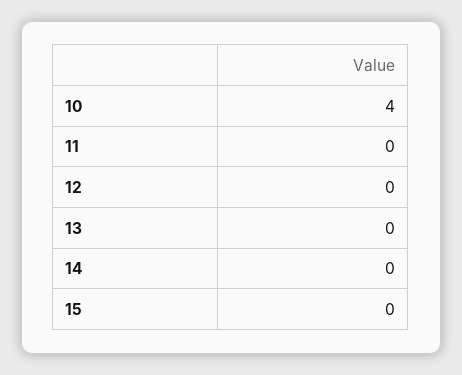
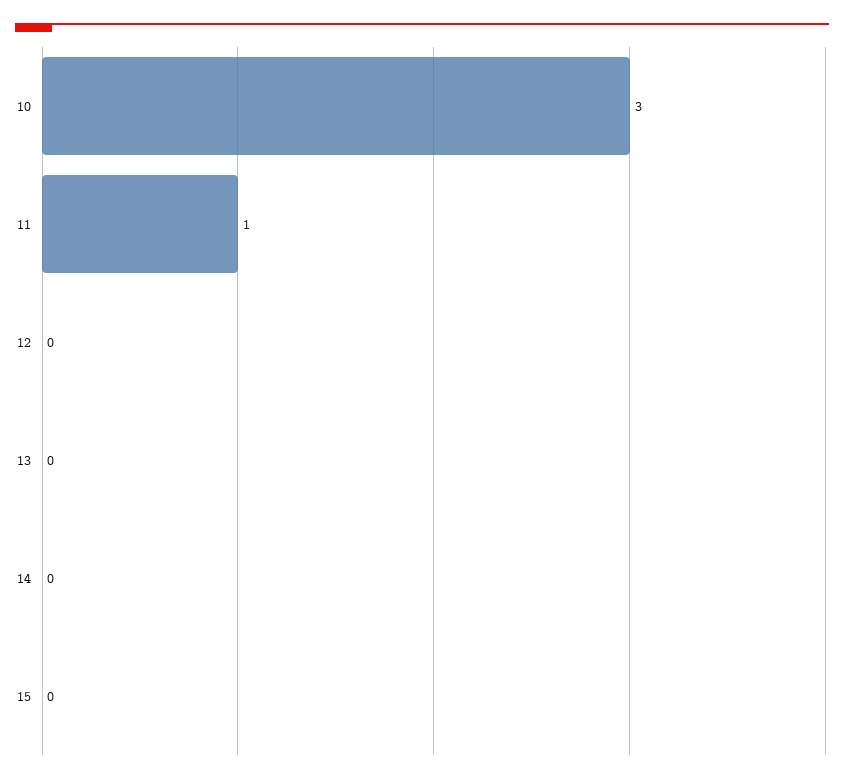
  {
-   "10": 4,
+   "10": 3,
-   "11": 0,
+   "11": 1,
    "12": 0,
    "13": 0,
    "14": 0,
    "15": 0
  }

